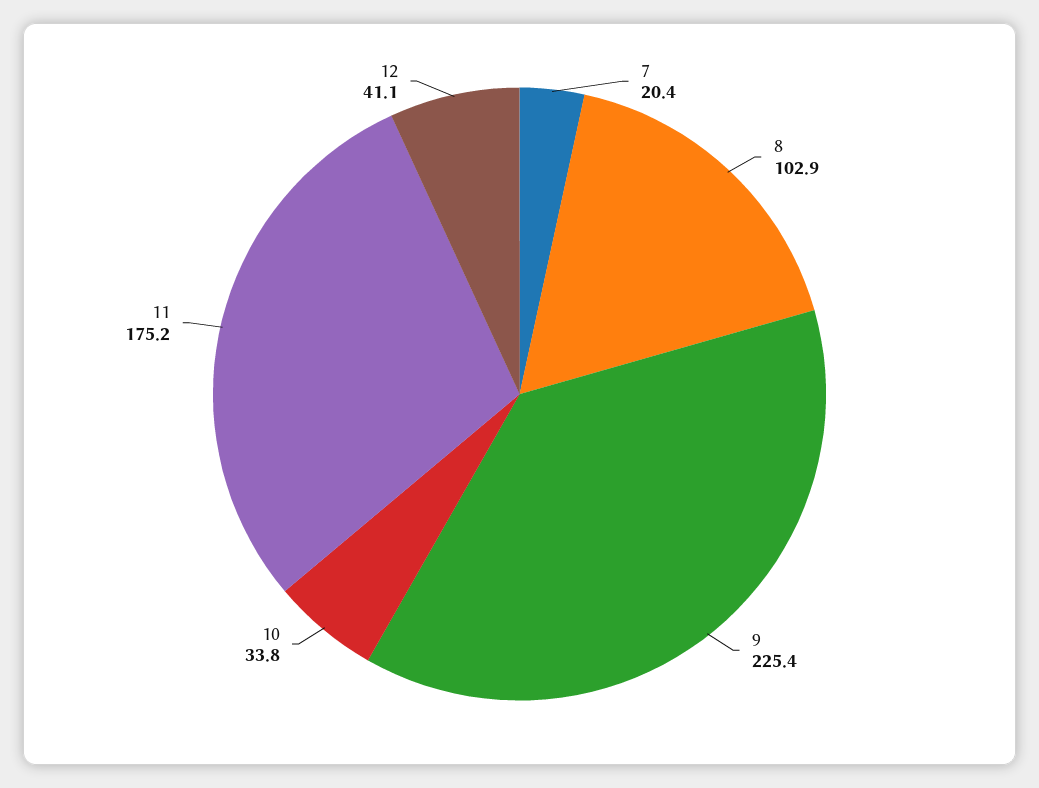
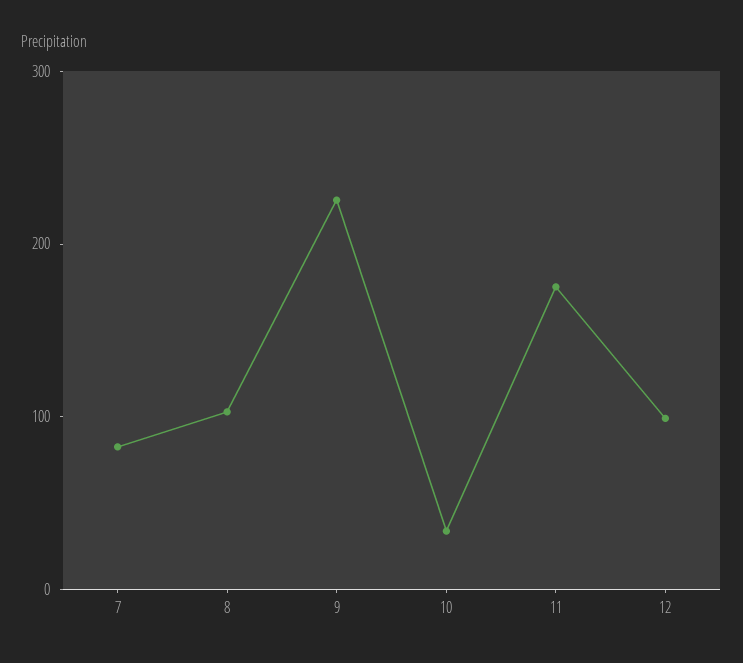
  {
-   "7": 20.4,
+   "7": 80,
    "8": 102.9,
    "9": 225.4,
    "10": 33.8,
    "11": 175.2,
-   "12": 41.1
+   "12": 100
  }

